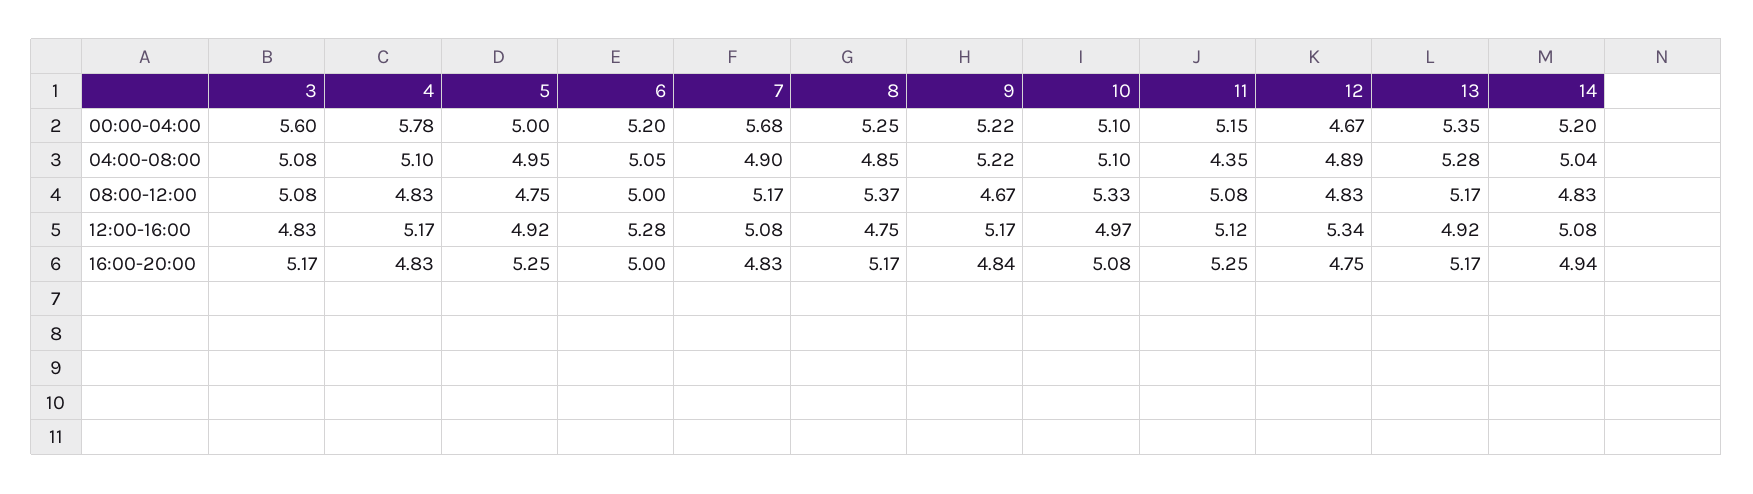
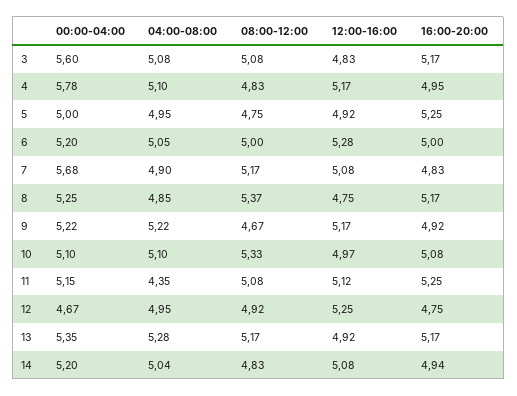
  {
    "3": {
      "00:00-04:00": 5.6,
      "04:00-08:00": 5.08,
      "08:00-12:00": 5.08,
      "12:00-16:00": 4.83,
      "16:00-20:00": 5.17
    },
    "4": {
      "00:00-04:00": 5.78,
      "04:00-08:00": 5.1,
      "08:00-12:00": 4.83,
      "12:00-16:00": 5.17,
-     "16:00-20:00": 4.83
+     "16:00-20:00": 4.95
    },
    "5": {
      "00:00-04:00": 5,
      "04:00-08:00": 4.95,
      "08:00-12:00": 4.75,
      "12:00-16:00": 4.92,
      "16:00-20:00": 5.25
    },
    "6": {
      "00:00-04:00": 5.2,
      "04:00-08:00": 5.05,
      "08:00-12:00": 5,
      "12:00-16:00": 5.28,
      "16:00-20:00": 5
    },
    "7": {
      "00:00-04:00": 5.68,
      "04:00-08:00": 4.9,
      "08:00-12:00": 5.17,
      "12:00-16:00": 5.08,
      "16:00-20:00": 4.83
    },
    "8": {
      "00:00-04:00": 5.25,
      "04:00-08:00": 4.85,
      "08:00-12:00": 5.37,
      "12:00-16:00": 4.75,
      "16:00-20:00": 5.17
    },
    "9": {
      "00:00-04:00": 5.22,
      "04:00-08:00": 5.22,
      "08:00-12:00": 4.67,
      "12:00-16:00": 5.17,
-     "16:00-20:00": 4.84
+     "16:00-20:00": 4.92
    },
    "10": {
      "00:00-04:00": 5.1,
      "04:00-08:00": 5.1,
      "08:00-12:00": 5.33,
      "12:00-16:00": 4.97,
      "16:00-20:00": 5.08
    },
    "11": {
      "00:00-04:00": 5.15,
      "04:00-08:00": 4.35,
      "08:00-12:00": 5.08,
      "12:00-16:00": 5.12,
      "16:00-20:00": 5.25
    },
    "12": {
      "00:00-04:00": 4.67,
-     "04:00-08:00": 4.89,
+     "04:00-08:00": 4.95,
-     "08:00-12:00": 4.83,
+     "08:00-12:00": 4.92,
-     "12:00-16:00": 5.34,
+     "12:00-16:00": 5.25,
      "16:00-20:00": 4.75
    },
    "13": {
      "00:00-04:00": 5.35,
      "04:00-08:00": 5.28,
      "08:00-12:00": 5.17,
      "12:00-16:00": 4.92,
      "16:00-20:00": 5.17
    },
    "14": {
      "00:00-04:00": 5.2,
      "04:00-08:00": 5.04,
      "08:00-12:00": 4.83,
      "12:00-16:00": 5.08,
      "16:00-20:00": 4.94
    }
  }

